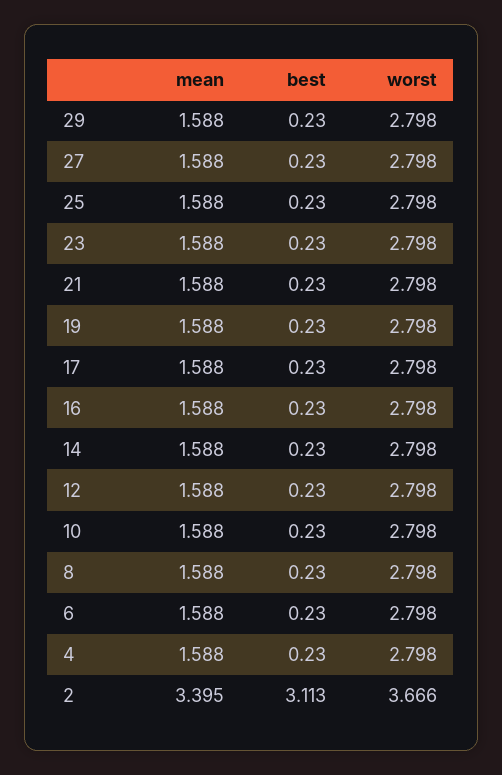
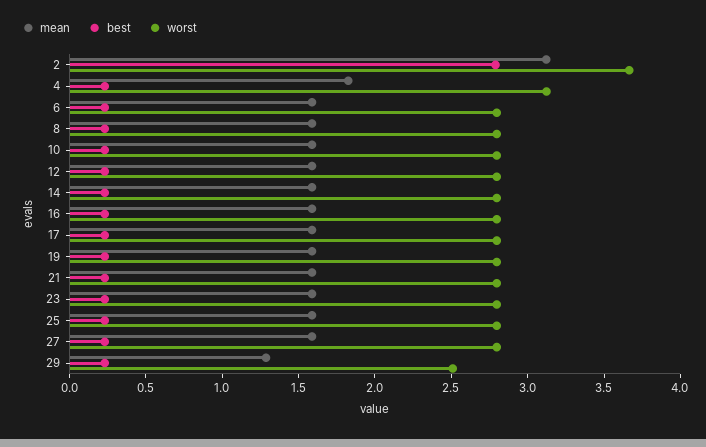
  {
    "mean": {
-     "29": 1.588,
+     "29": 1.3,
      "27": 1.588,
      "25": 1.588,
      "23": 1.588,
      "21": 1.588,
      "19": 1.588,
      "17": 1.588,
      "16": 1.588,
      "14": 1.588,
      "12": 1.588,
      "10": 1.588,
      "8": 1.588,
      "6": 1.588,
-     "4": 1.588,
+     "4": 1.8,
-     "2": 3.395
+     "2": 3.1
    },
    "best": {
      "29": 0.23,
      "27": 0.23,
      "25": 0.23,
      "23": 0.23,
      "21": 0.23,
      "19": 0.23,
      "17": 0.23,
      "16": 0.23,
      "14": 0.23,
      "12": 0.23,
      "10": 0.23,
      "8": 0.23,
      "6": 0.23,
      "4": 0.23,
-     "2": 3.113
+     "2": 2.8
    },
    "worst": {
-     "29": 2.798,
+     "29": 2.5,
      "27": 2.798,
      "25": 2.798,
      "23": 2.798,
      "21": 2.798,
      "19": 2.798,
      "17": 2.798,
      "16": 2.798,
      "14": 2.798,
      "12": 2.798,
      "10": 2.798,
      "8": 2.798,
      "6": 2.798,
-     "4": 2.798,
+     "4": 3.1,
      "2": 3.666
    }
  }

